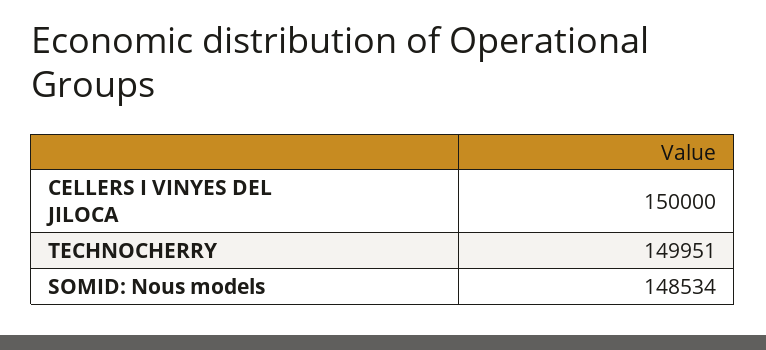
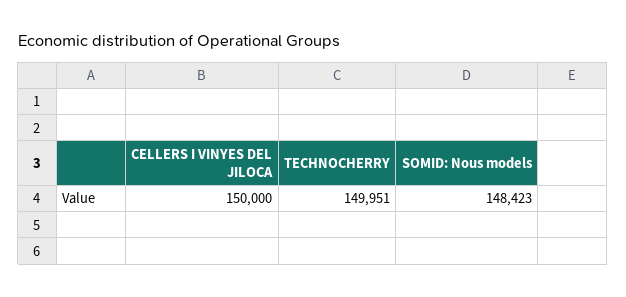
  {
    "CELLERS I VINYES DEL JILOCA": 150000,
    "TECHNOCHERRY": 149951,
-   "SOMID: Nous models": 148534
+   "SOMID: Nous models": 148423
  }

